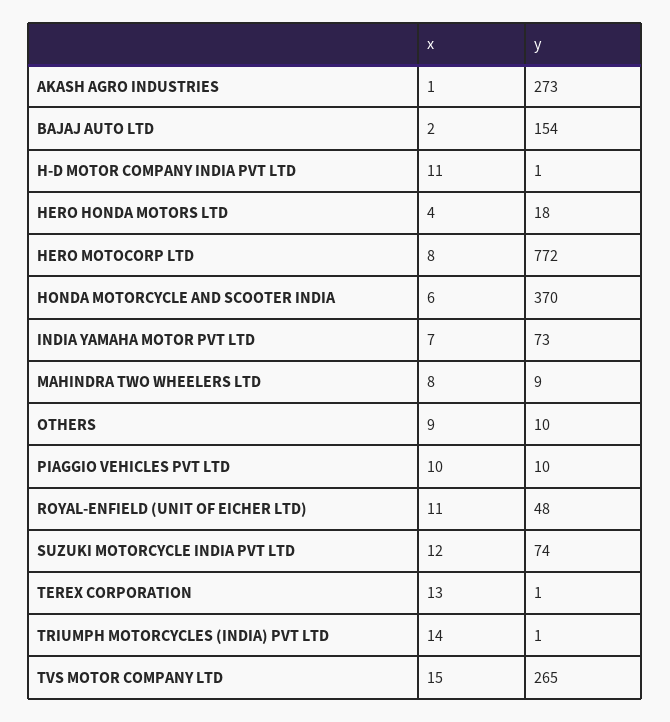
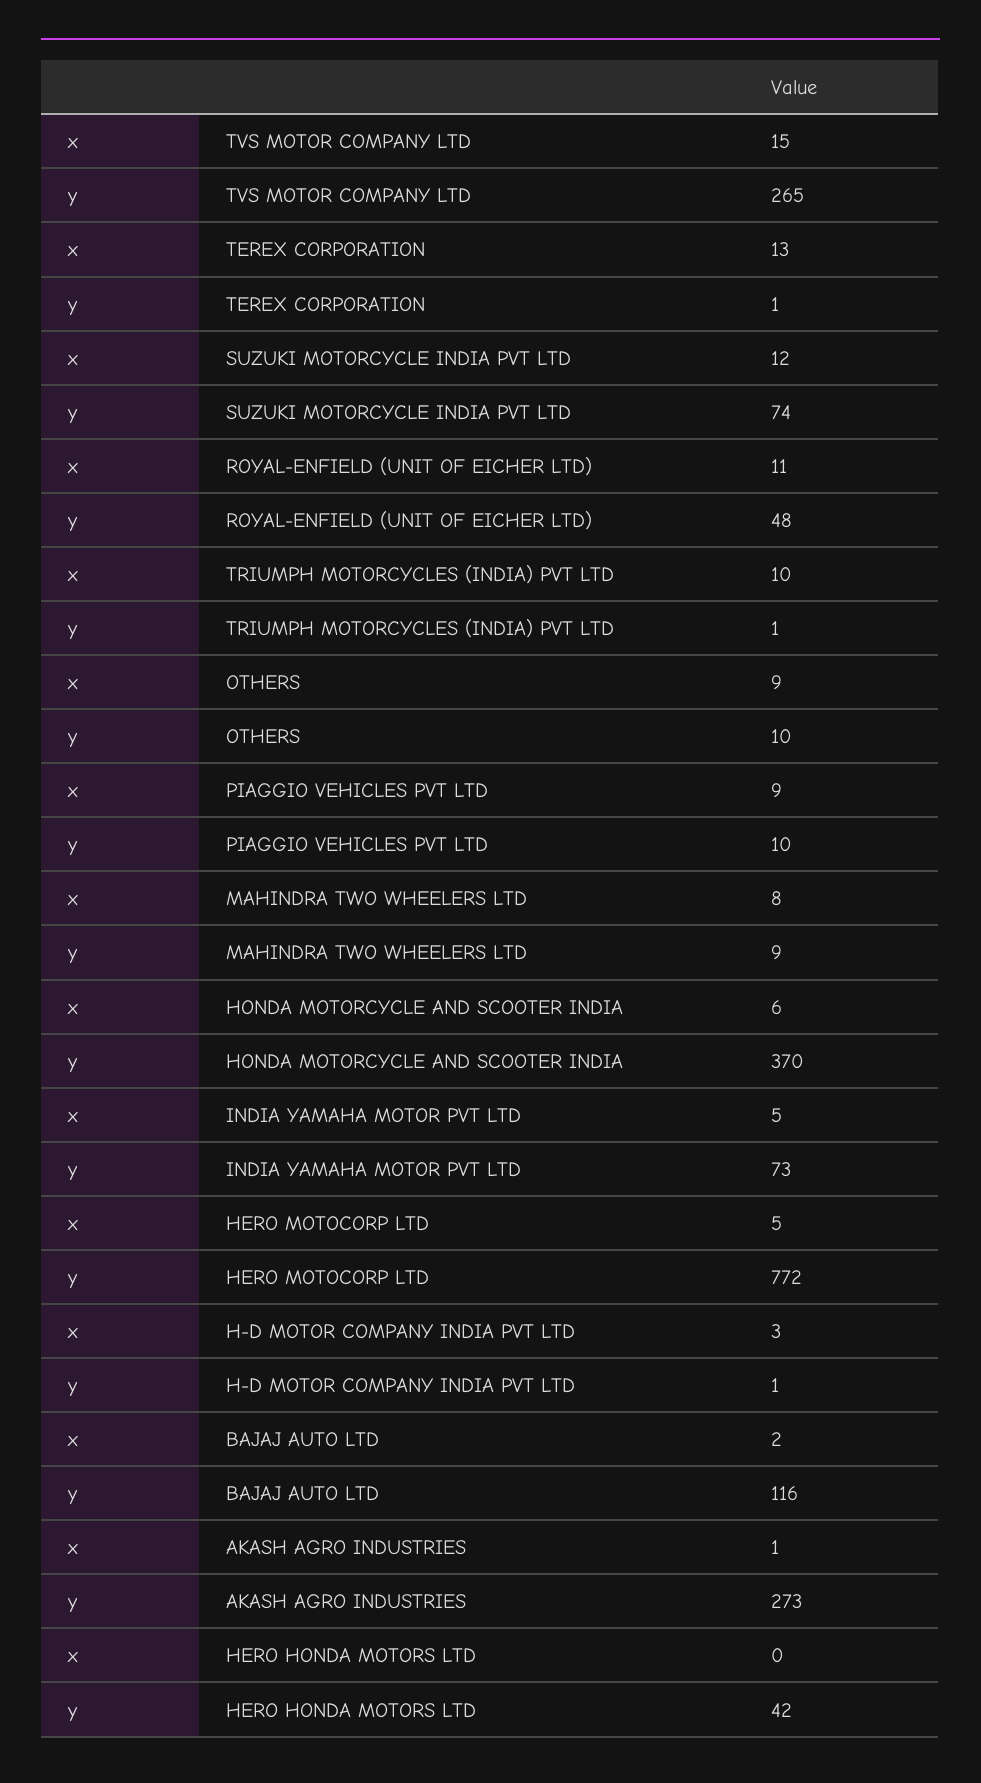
  {
    "x": {
      "AKASH AGRO INDUSTRIES": 1,
      "BAJAJ AUTO LTD": 2,
-     "H-D MOTOR COMPANY INDIA PVT LTD": 11,
+     "H-D MOTOR COMPANY INDIA PVT LTD": 3,
-     "HERO HONDA MOTORS LTD": 4,
+     "HERO HONDA MOTORS LTD": 0,
-     "HERO MOTOCORP LTD": 8,
+     "HERO MOTOCORP LTD": 5,
      "HONDA MOTORCYCLE AND SCOOTER INDIA": 6,
-     "INDIA YAMAHA MOTOR PVT LTD": 7,
+     "INDIA YAMAHA MOTOR PVT LTD": 5,
      "MAHINDRA TWO WHEELERS LTD": 8,
      "OTHERS": 9,
-     "PIAGGIO VEHICLES PVT LTD": 10,
+     "PIAGGIO VEHICLES PVT LTD": 9,
      "ROYAL-ENFIELD (UNIT OF EICHER LTD)": 11,
      "SUZUKI MOTORCYCLE INDIA PVT LTD": 12,
      "TEREX CORPORATION": 13,
-     "TRIUMPH MOTORCYCLES (INDIA) PVT LTD": 14,
+     "TRIUMPH MOTORCYCLES (INDIA) PVT LTD": 10,
      "TVS MOTOR COMPANY LTD": 15
    },
    "y": {
      "AKASH AGRO INDUSTRIES": 273,
-     "BAJAJ AUTO LTD": 154,
+     "BAJAJ AUTO LTD": 116,
      "H-D MOTOR COMPANY INDIA PVT LTD": 1,
-     "HERO HONDA MOTORS LTD": 18,
+     "HERO HONDA MOTORS LTD": 42,
      "HERO MOTOCORP LTD": 772,
      "HONDA MOTORCYCLE AND SCOOTER INDIA": 370,
      "INDIA YAMAHA MOTOR PVT LTD": 73,
      "MAHINDRA TWO WHEELERS LTD": 9,
      "OTHERS": 10,
      "PIAGGIO VEHICLES PVT LTD": 10,
      "ROYAL-ENFIELD (UNIT OF EICHER LTD)": 48,
      "SUZUKI MOTORCYCLE INDIA PVT LTD": 74,
      "TEREX CORPORATION": 1,
      "TRIUMPH MOTORCYCLES (INDIA) PVT LTD": 1,
      "TVS MOTOR COMPANY LTD": 265
    }
  }

